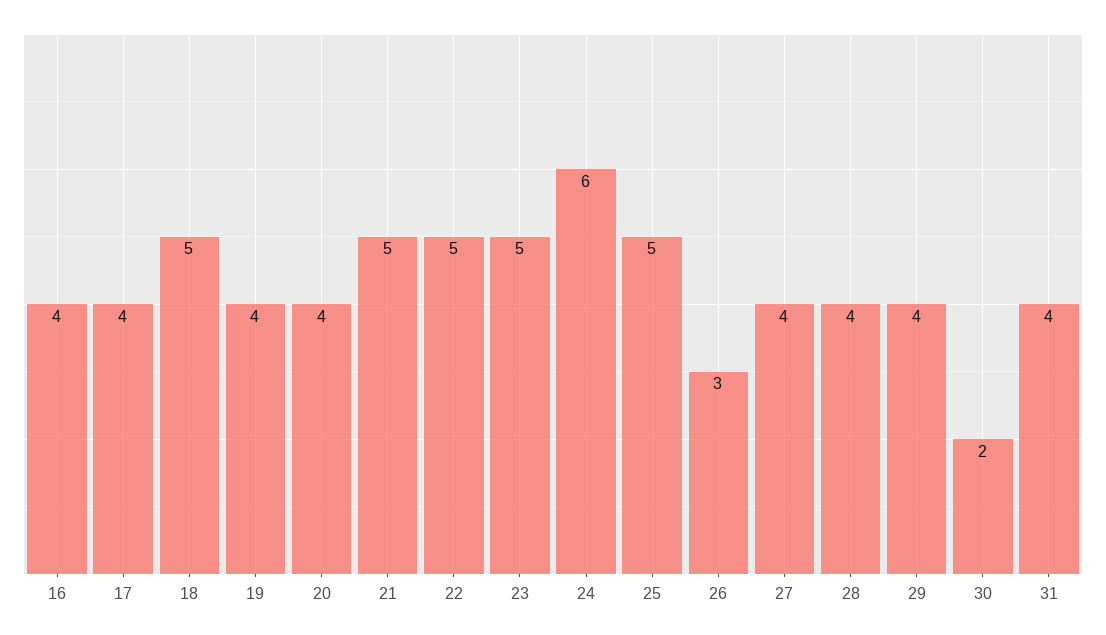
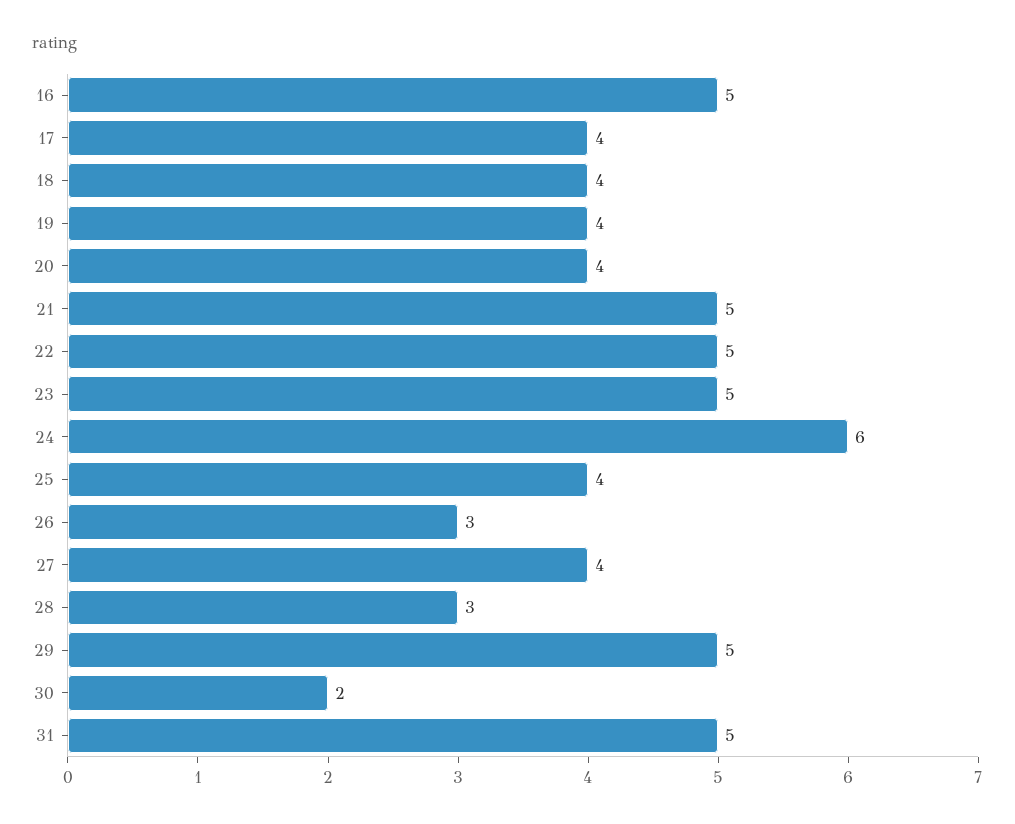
  {
-   "16": 4,
+   "16": 5,
    "17": 4,
-   "18": 5,
+   "18": 4,
    "19": 4,
    "20": 4,
    "21": 5,
    "22": 5,
    "23": 5,
    "24": 6,
-   "25": 5,
+   "25": 4,
    "26": 3,
    "27": 4,
-   "28": 4,
+   "28": 3,
-   "29": 4,
+   "29": 5,
    "30": 2,
-   "31": 4
+   "31": 5
  }

